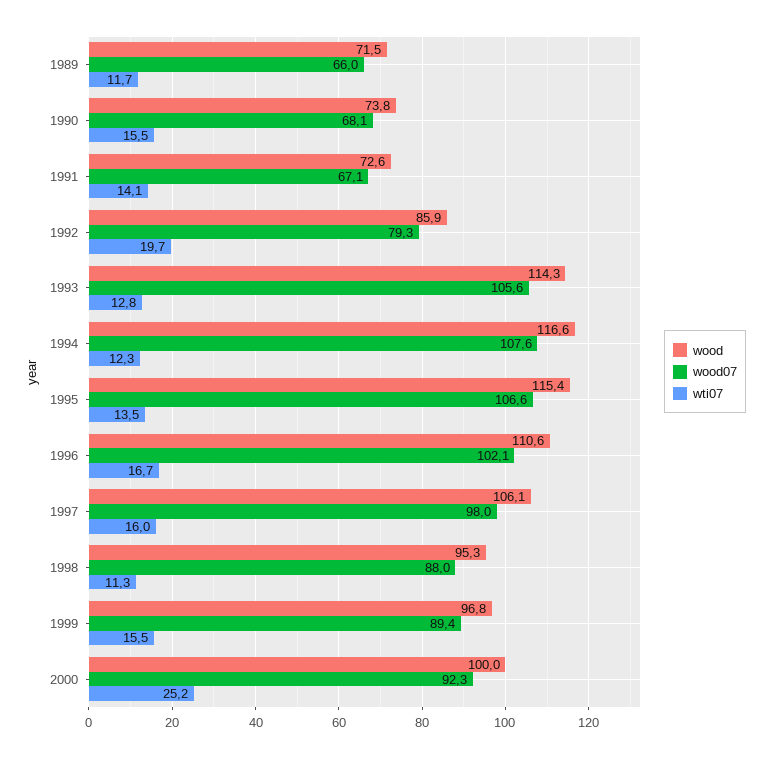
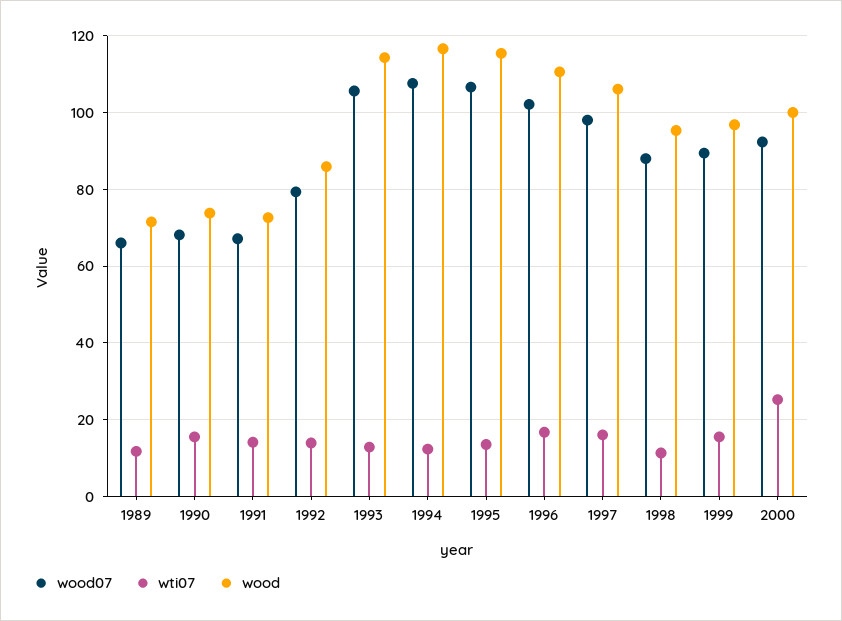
  {
    "wood": {
      "1989": 71.5,
      "1990": 73.8,
      "1991": 72.6,
      "1992": 85.9,
      "1993": 114.3,
      "1994": 116.6,
      "1995": 115.4,
      "1996": 110.6,
      "1997": 106.1,
      "1998": 95.3,
      "1999": 96.8,
      "2000": 100
    },
    "wood07": {
      "1989": 66,
      "1990": 68.1,
      "1991": 67.1,
      "1992": 79.3,
      "1993": 105.6,
      "1994": 107.6,
      "1995": 106.6,
      "1996": 102.1,
      "1997": 98,
      "1998": 88,
      "1999": 89.4,
      "2000": 92.3
    },
    "wti07": {
      "1989": 11.7,
      "1990": 15.5,
      "1991": 14.1,
-     "1992": 19.7,
+     "1992": 14,
      "1993": 12.8,
      "1994": 12.3,
      "1995": 13.5,
      "1996": 16.7,
      "1997": 16,
      "1998": 11.3,
      "1999": 15.5,
      "2000": 25.2
    }
  }

